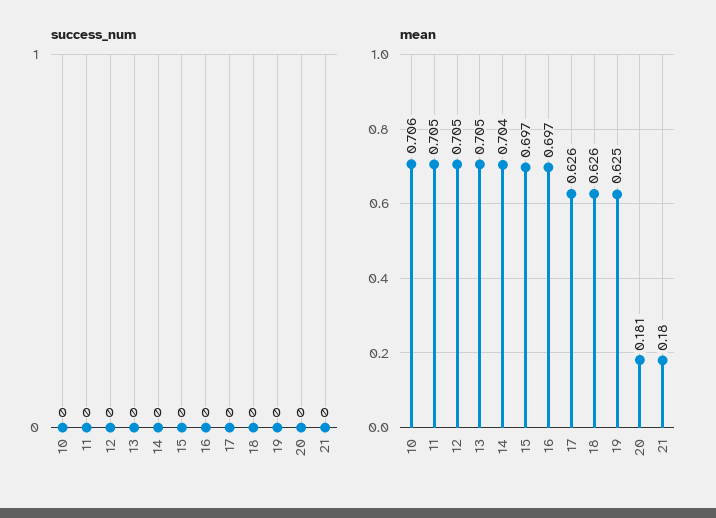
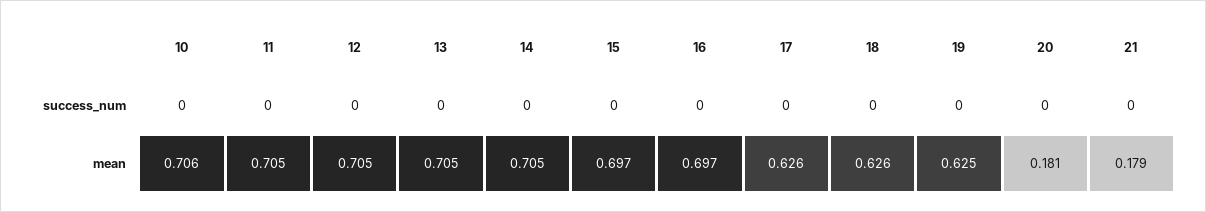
  {
    "success_num": {
      "10": 0,
      "11": 0,
      "12": 0,
      "13": 0,
      "14": 0,
      "15": 0,
      "16": 0,
      "17": 0,
      "18": 0,
      "19": 0,
      "20": 0,
      "21": 0
    },
    "mean": {
      "10": 0.706,
      "11": 0.705,
      "12": 0.705,
      "13": 0.705,
-     "14": 0.704,
+     "14": 0.705,
      "15": 0.697,
      "16": 0.697,
      "17": 0.626,
      "18": 0.626,
      "19": 0.625,
      "20": 0.181,
-     "21": 0.18
+     "21": 0.179
    }
  }

